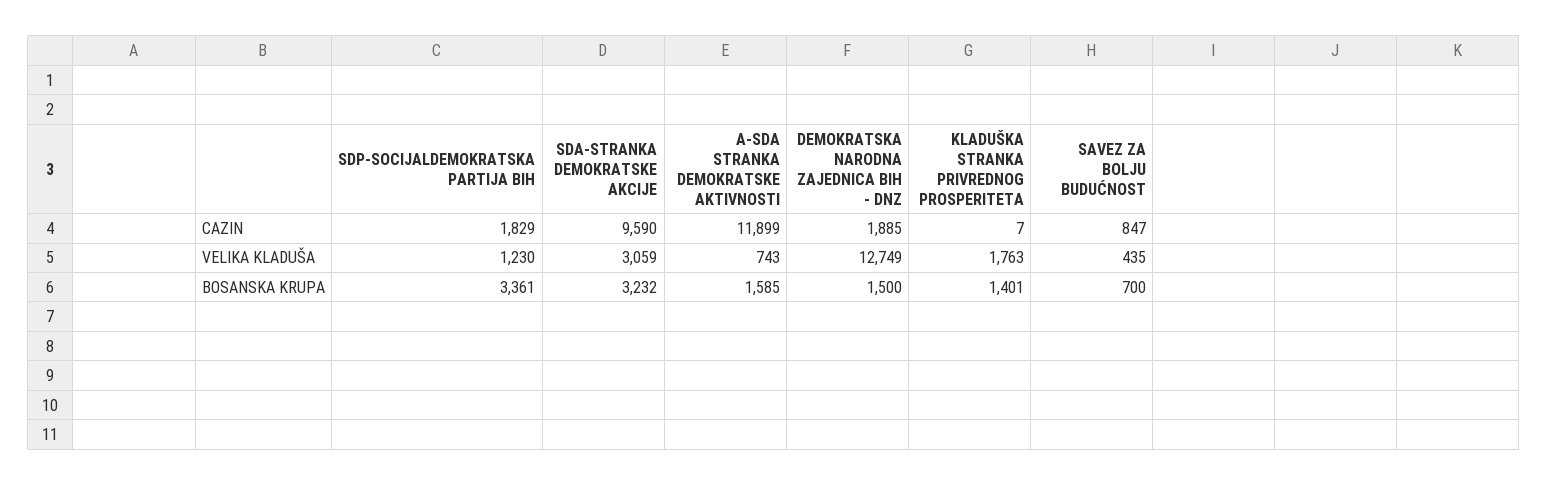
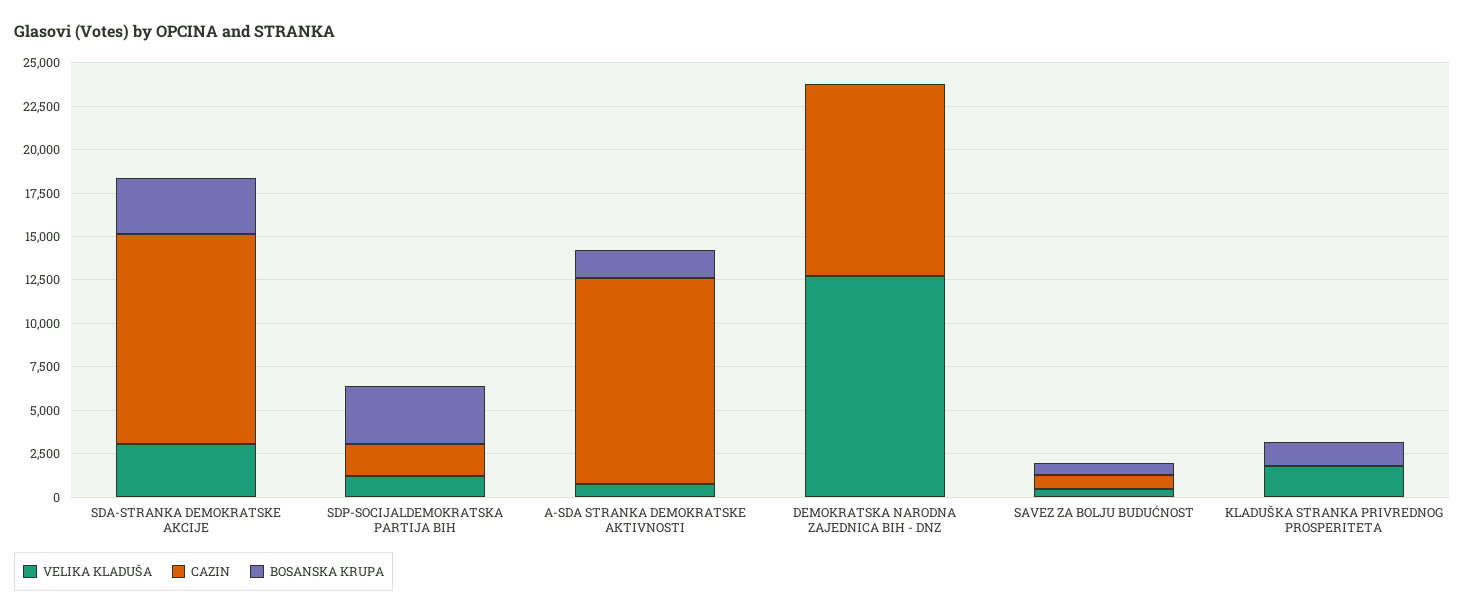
  {
    "CAZIN": {
      "SDP-SOCIJALDEMOKRATSKA PARTIJA BIH": 1829,
-     "SDA-STRANKA DEMOKRATSKE AKCIJE": 9590,
+     "SDA-STRANKA DEMOKRATSKE AKCIJE": 12000,
      "A-SDA STRANKA DEMOKRATSKE AKTIVNOSTI": 11899,
-     "DEMOKRATSKA NARODNA ZAJEDNICA BIH - DNZ": 1885,
+     "DEMOKRATSKA NARODNA ZAJEDNICA BIH - DNZ": 11000,
      "KLADUŠKA STRANKA PRIVREDNOG PROSPERITETA": 7,
      "SAVEZ ZA BOLJU BUDUĆNOST": 847
    },
    "VELIKA KLADUŠA": {
      "SDP-SOCIJALDEMOKRATSKA PARTIJA BIH": 1230,
      "SDA-STRANKA DEMOKRATSKE AKCIJE": 3059,
      "A-SDA STRANKA DEMOKRATSKE AKTIVNOSTI": 743,
      "DEMOKRATSKA NARODNA ZAJEDNICA BIH - DNZ": 12749,
      "KLADUŠKA STRANKA PRIVREDNOG PROSPERITETA": 1763,
      "SAVEZ ZA BOLJU BUDUĆNOST": 435
    },
    "BOSANSKA KRUPA": {
      "SDP-SOCIJALDEMOKRATSKA PARTIJA BIH": 3361,
      "SDA-STRANKA DEMOKRATSKE AKCIJE": 3232,
      "A-SDA STRANKA DEMOKRATSKE AKTIVNOSTI": 1585,
-     "DEMOKRATSKA NARODNA ZAJEDNICA BIH - DNZ": 1500,
+     "DEMOKRATSKA NARODNA ZAJEDNICA BIH - DNZ": 0,
      "KLADUŠKA STRANKA PRIVREDNOG PROSPERITETA": 1401,
      "SAVEZ ZA BOLJU BUDUĆNOST": 700
    }
  }

